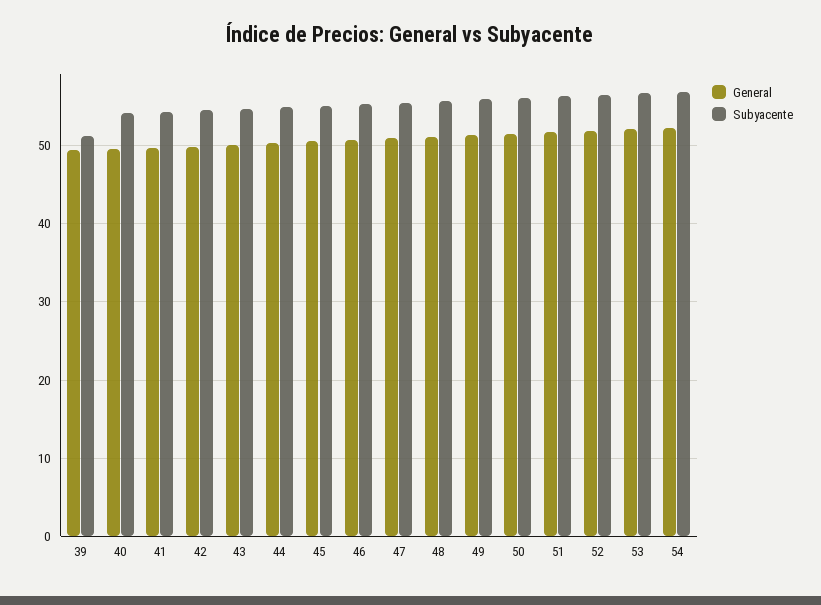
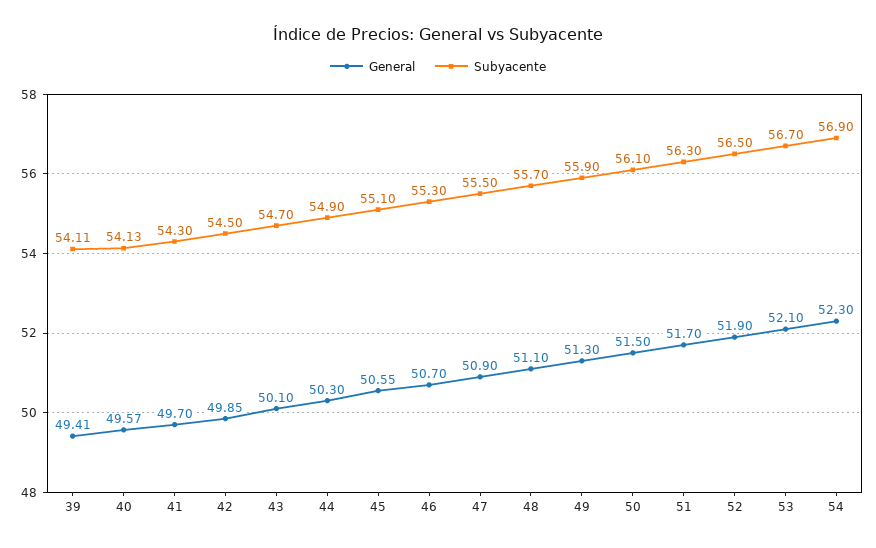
  {
    "General": {
      "39": 49.41,
      "40": 49.57,
      "41": 49.7,
      "42": 49.85,
      "43": 50.1,
      "44": 50.3,
      "45": 50.55,
      "46": 50.7,
      "47": 50.9,
      "48": 51.1,
      "49": 51.3,
      "50": 51.5,
      "51": 51.7,
      "52": 51.9,
      "53": 52.1,
      "54": 52.3
    },
    "Subyacente": {
-     "39": 51,
+     "39": 54.11,
      "40": 54.13,
      "41": 54.3,
      "42": 54.5,
      "43": 54.7,
      "44": 54.9,
      "45": 55.1,
      "46": 55.3,
      "47": 55.5,
      "48": 55.7,
      "49": 55.9,
      "50": 56.1,
      "51": 56.3,
      "52": 56.5,
      "53": 56.7,
      "54": 56.9
    }
  }

